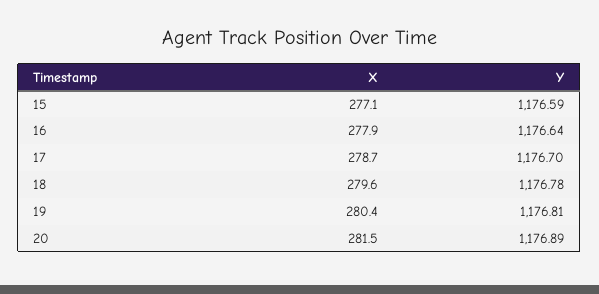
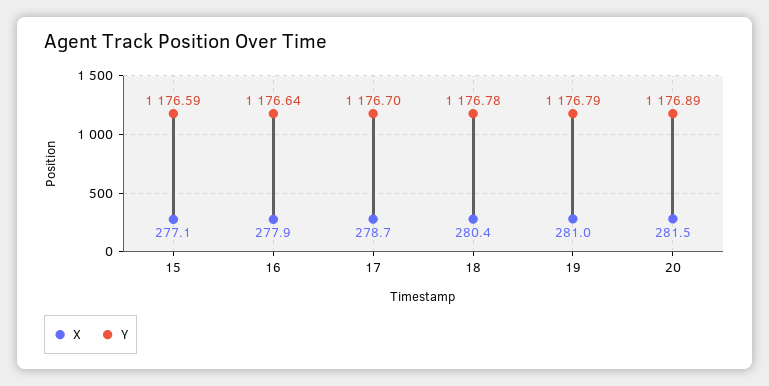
  {
    "X": {
      "15": 277.1,
      "16": 277.9,
      "17": 278.7,
-     "18": 279.6,
+     "18": 280.4,
-     "19": 280.4,
+     "19": 281,
      "20": 281.5
    },
    "Y": {
      "15": 1176.59,
      "16": 1176.64,
      "17": 1176.7,
      "18": 1176.78,
-     "19": 1176.81,
+     "19": 1176.79,
      "20": 1176.89
    }
  }

